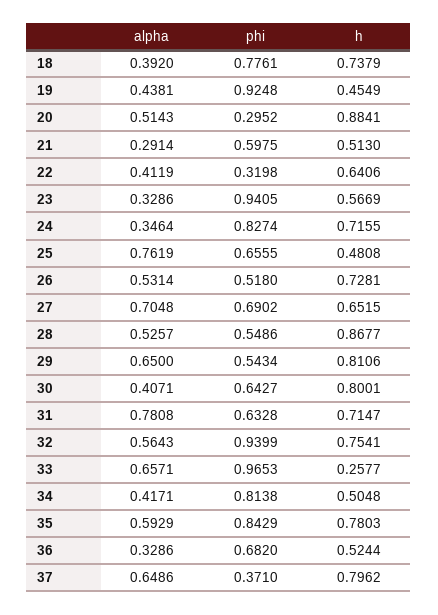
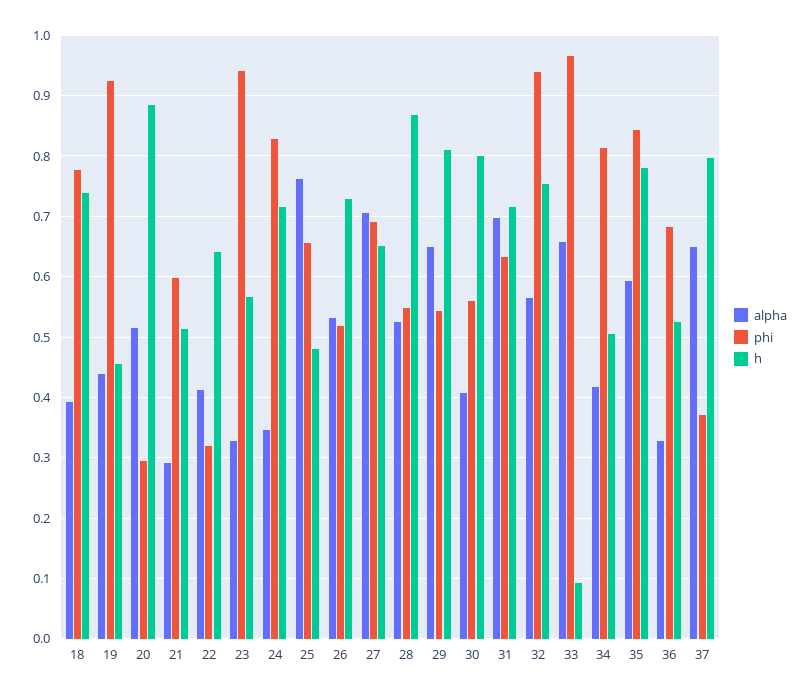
  {
    "alpha": {
      "18": 0.392,
      "19": 0.4381,
      "20": 0.5143,
      "21": 0.2914,
      "22": 0.4119,
      "23": 0.3286,
      "24": 0.3464,
      "25": 0.7619,
      "26": 0.5314,
      "27": 0.7048,
      "28": 0.5257,
      "29": 0.65,
      "30": 0.4071,
-     "31": 0.7808,
+     "31": 0.7,
      "32": 0.5643,
      "33": 0.6571,
      "34": 0.4171,
      "35": 0.5929,
      "36": 0.3286,
      "37": 0.6486
    },
    "phi": {
      "18": 0.7761,
      "19": 0.9248,
      "20": 0.2952,
      "21": 0.5975,
      "22": 0.3198,
      "23": 0.9405,
      "24": 0.8274,
      "25": 0.6555,
      "26": 0.518,
      "27": 0.6902,
      "28": 0.5486,
      "29": 0.5434,
-     "30": 0.6427,
+     "30": 0.56,
      "31": 0.6328,
      "32": 0.9399,
      "33": 0.9653,
      "34": 0.8138,
      "35": 0.8429,
      "36": 0.682,
      "37": 0.371
    },
    "h": {
      "18": 0.7379,
      "19": 0.4549,
      "20": 0.8841,
      "21": 0.513,
      "22": 0.6406,
      "23": 0.5669,
      "24": 0.7155,
      "25": 0.4808,
      "26": 0.7281,
      "27": 0.6515,
      "28": 0.8677,
      "29": 0.8106,
      "30": 0.8001,
      "31": 0.7147,
      "32": 0.7541,
-     "33": 0.2577,
+     "33": 0.09,
      "34": 0.5048,
      "35": 0.7803,
      "36": 0.5244,
      "37": 0.7962
    }
  }

